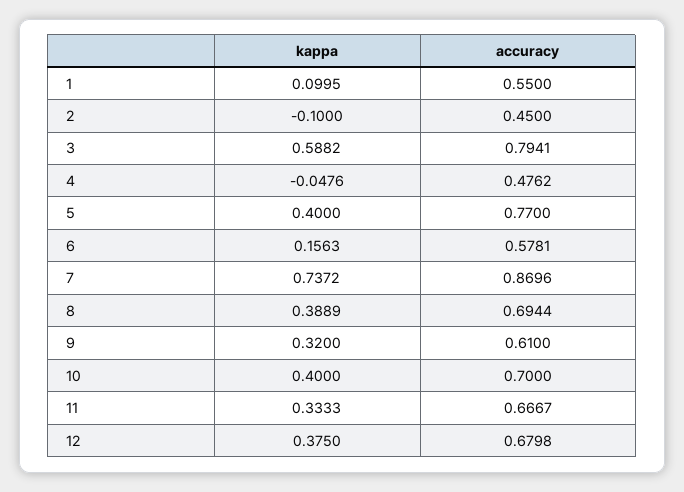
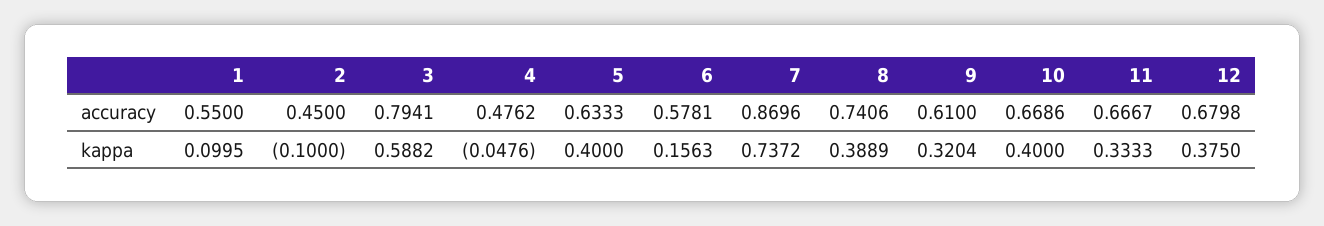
  {
    "kappa": {
      "1": 0.0995,
      "2": -0.1,
      "3": 0.5882,
      "4": -0.0476,
      "5": 0.4,
      "6": 0.1563,
      "7": 0.7372,
      "8": 0.3889,
-     "9": 0.32,
+     "9": 0.3204,
      "10": 0.4,
      "11": 0.3333,
      "12": 0.375
    },
    "accuracy": {
      "1": 0.55,
      "2": 0.45,
      "3": 0.7941,
      "4": 0.4762,
-     "5": 0.77,
+     "5": 0.6333,
      "6": 0.5781,
      "7": 0.8696,
-     "8": 0.6944,
+     "8": 0.7406,
      "9": 0.61,
-     "10": 0.7,
+     "10": 0.6686,
      "11": 0.6667,
      "12": 0.6798
    }
  }

